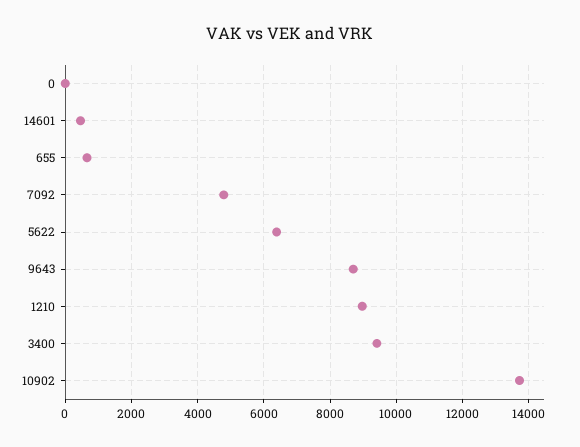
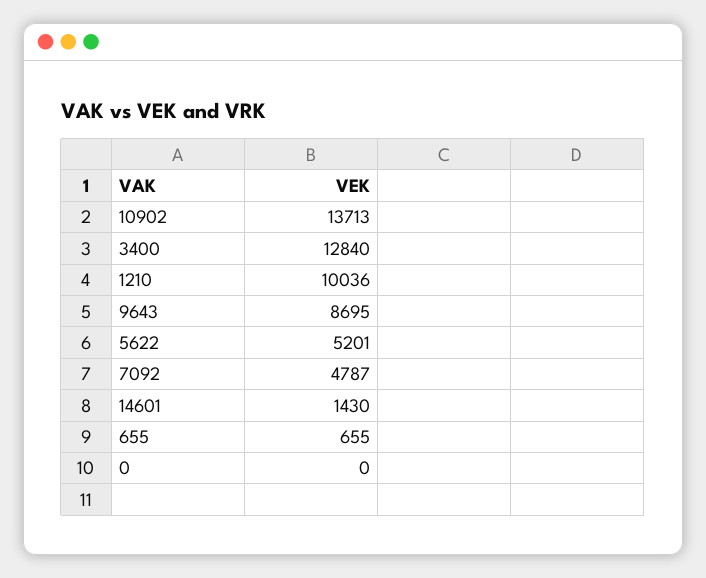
  {
    "0": 0,
-   "14601": 400,
+   "14601": 1430,
    "655": 655,
    "7092": 4787,
-   "5622": 6400,
+   "5622": 5201,
    "9643": 8695,
-   "1210": 9000,
+   "1210": 10036,
-   "3400": 9400,
+   "3400": 12840,
    "10902": 13713
  }

